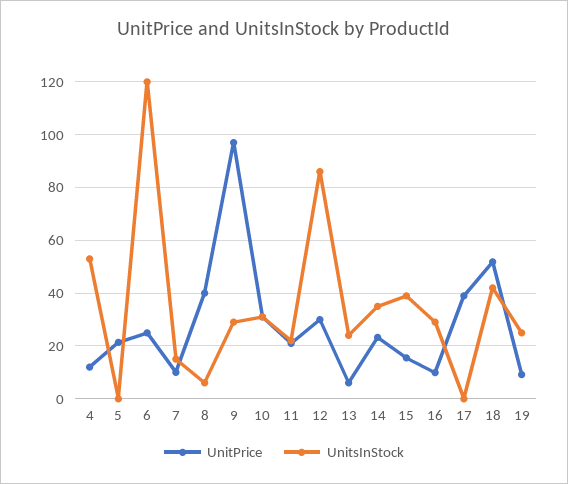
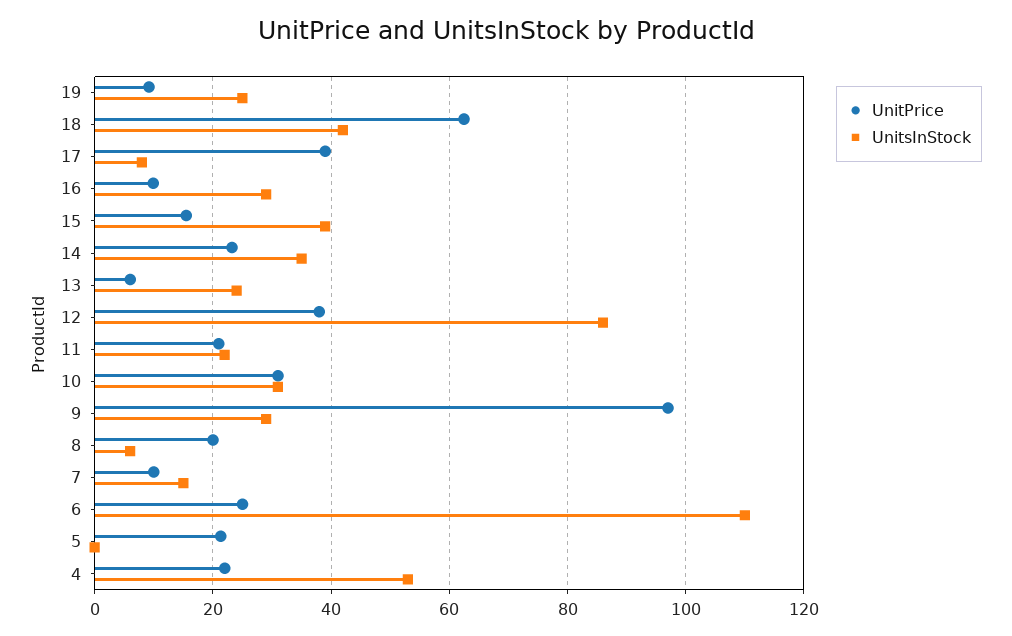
  {
    "UnitPrice": {
-     "4": 12.5,
+     "4": 22,
      "5": 22,
      "6": 26,
      "7": 10,
-     "8": 40,
+     "8": 20,
      "9": 98,
      "10": 32,
      "11": 22,
-     "12": 30,
+     "12": 38,
      "13": 6,
      "14": 24,
      "15": 16,
      "16": 10,
      "17": 40,
-     "18": 52.5,
+     "18": 62,
      "19": 10
    },
    "UnitsInStock": {
      "4": 54,
      "5": 0,
-     "6": 120,
+     "6": 110,
      "7": 16,
      "8": 6,
      "9": 30,
      "10": 32,
      "11": 22,
      "12": 86,
      "13": 24,
      "14": 36,
      "15": 40,
      "16": 30,
-     "17": 0,
+     "17": 8,
      "18": 42,
      "19": 26
    }
  }

